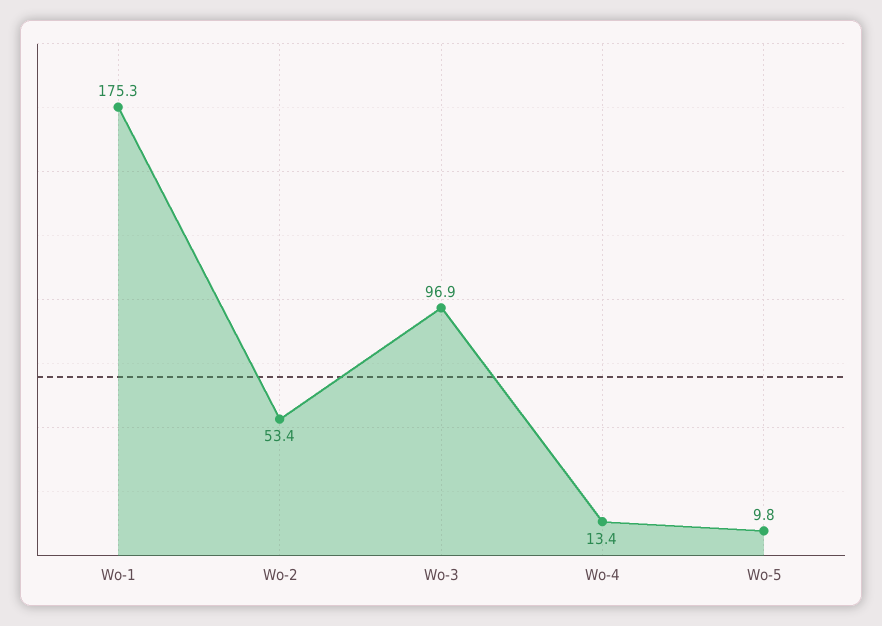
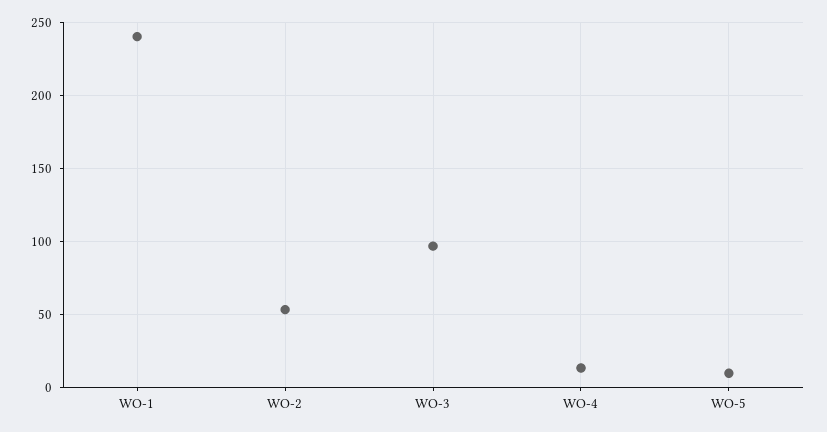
  {
-   "Wo-1": 175.3,
+   "Wo-1": 240,
    "Wo-2": 53.4,
    "Wo-3": 96.9,
    "Wo-4": 13.4,
    "Wo-5": 9.8
  }

